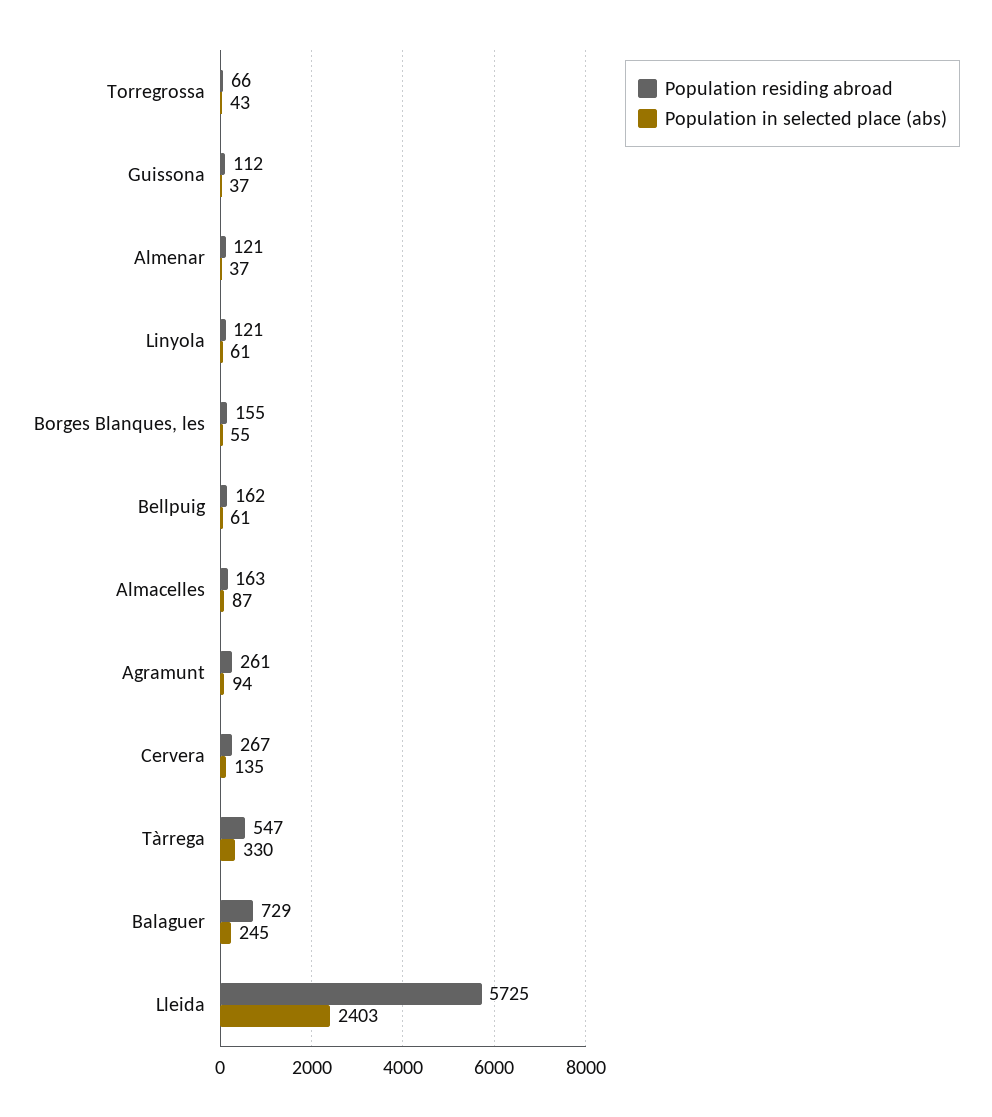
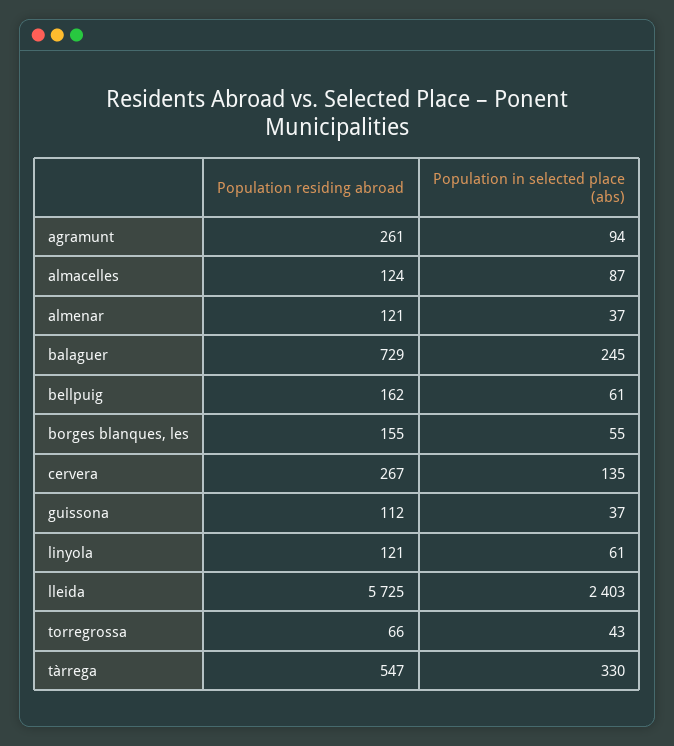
  {
    "Population residing abroad": {
      "Torregrossa": 66,
      "Guissona": 112,
      "Almenar": 121,
      "Linyola": 121,
      "Borges Blanques, les": 155,
      "Bellpuig": 162,
-     "Almacelles": 163,
+     "Almacelles": 124,
      "Agramunt": 261,
      "Cervera": 267,
      "Tàrrega": 547,
      "Balaguer": 729,
      "Lleida": 5725
    },
    "Population in selected place (abs)": {
      "Torregrossa": 43,
      "Guissona": 37,
      "Almenar": 37,
      "Linyola": 61,
      "Borges Blanques, les": 55,
      "Bellpuig": 61,
      "Almacelles": 87,
      "Agramunt": 94,
      "Cervera": 135,
      "Tàrrega": 330,
      "Balaguer": 245,
      "Lleida": 2403
    }
  }

